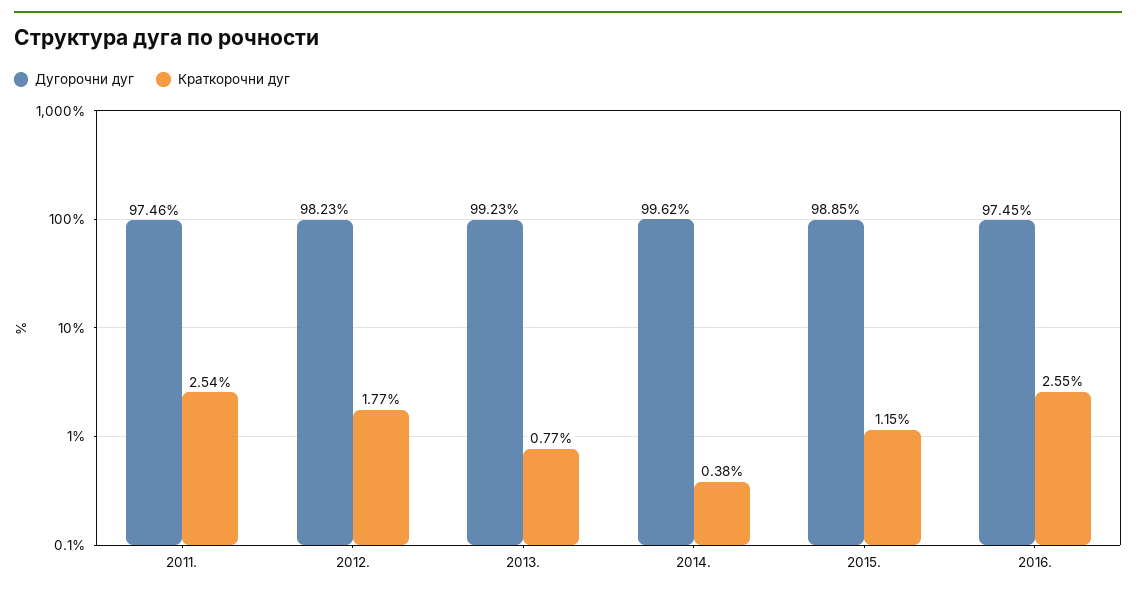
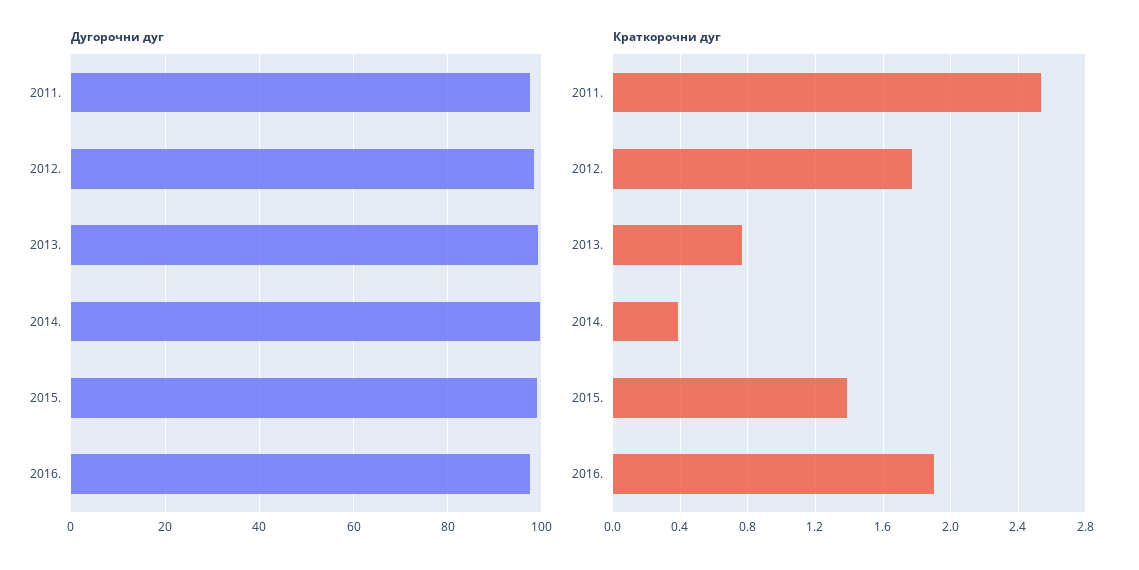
  {
    "Дугорочни дуг": {
      "2011.": 97.46,
      "2012.": 98.23,
      "2013.": 99.23,
      "2014.": 99.62,
      "2015.": 98.85,
      "2016.": 97.45
    },
    "Краткорочни дуг": {
      "2011.": 2.54,
      "2012.": 1.77,
      "2013.": 0.77,
      "2014.": 0.38,
-     "2015.": 1.15,
+     "2015.": 1.4,
-     "2016.": 2.55
+     "2016.": 1.9
    }
  }

